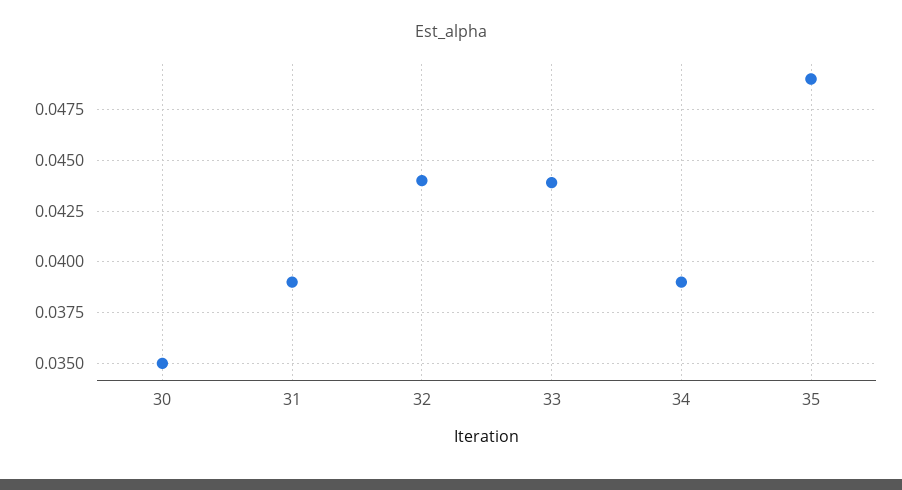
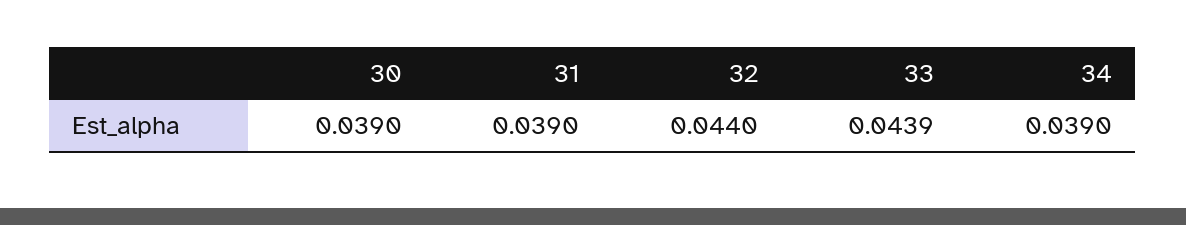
  {
-   "30": 0.035,
+   "30": 0.039,
    "31": 0.039,
    "32": 0.044,
    "33": 0.0439,
-   "34": 0.039,
+   "34": 0.039
-   "35": 0.049
  }

